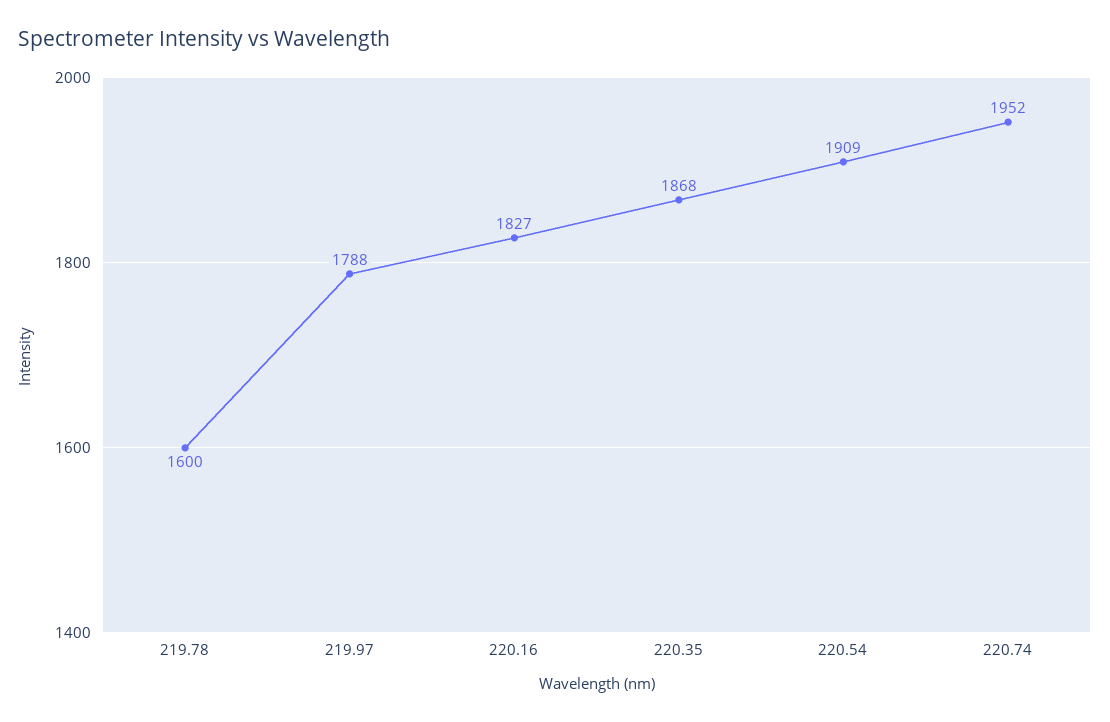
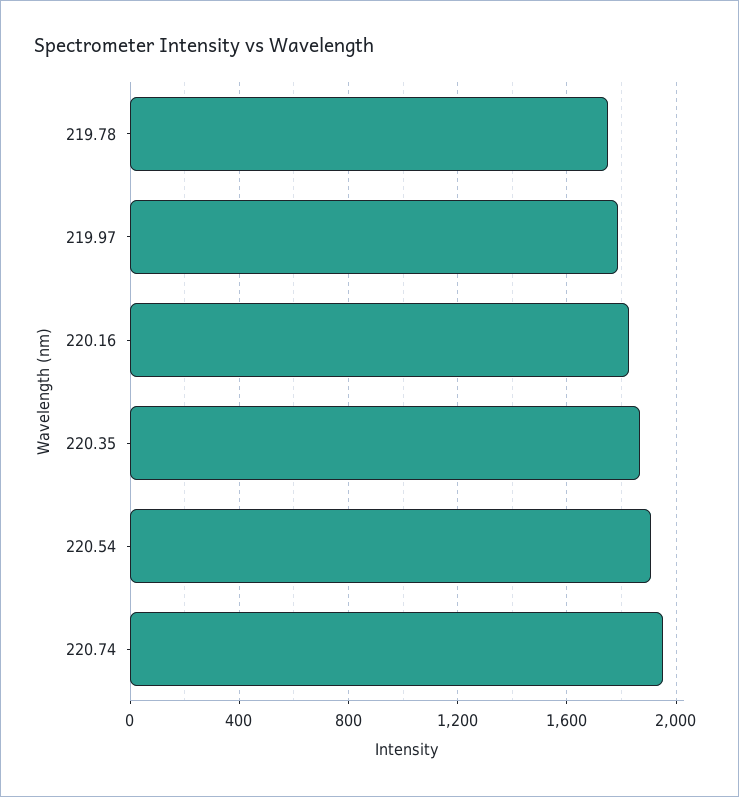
  {
-   "219.78": 1600,
+   "219.78": 1750,
    "219.97": 1788,
    "220.16": 1827,
    "220.35": 1868,
    "220.54": 1909,
    "220.74": 1952
  }

